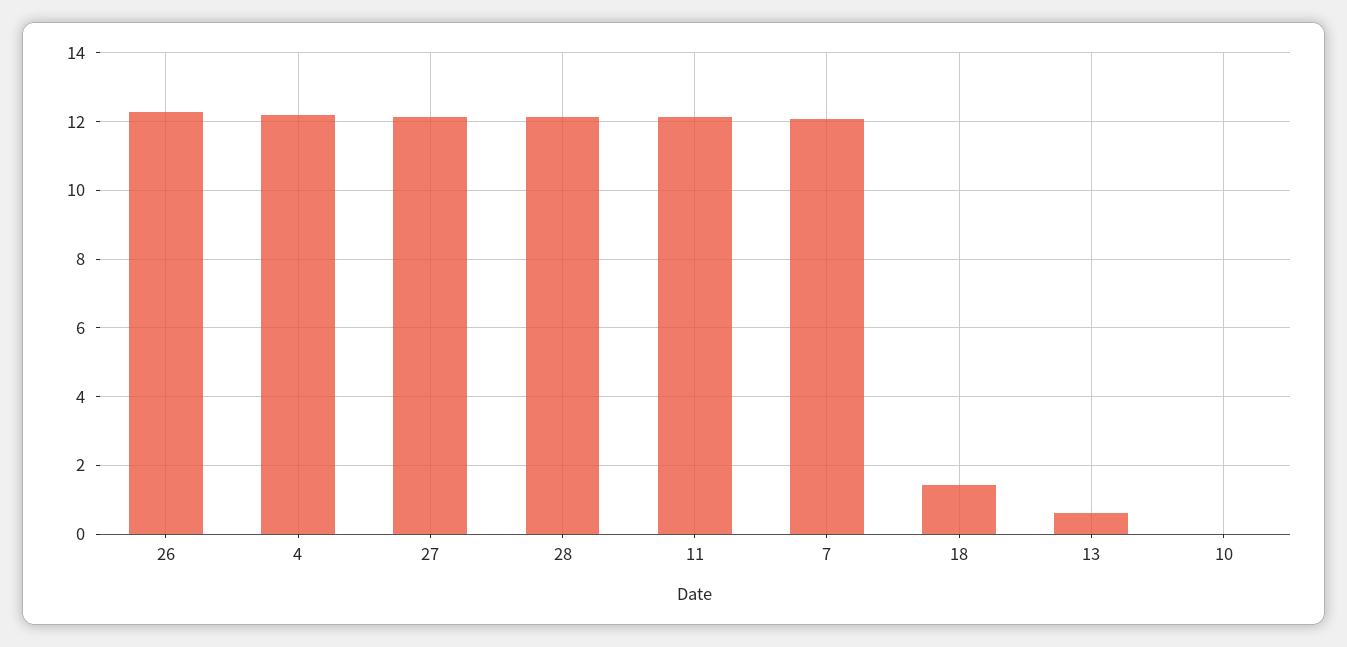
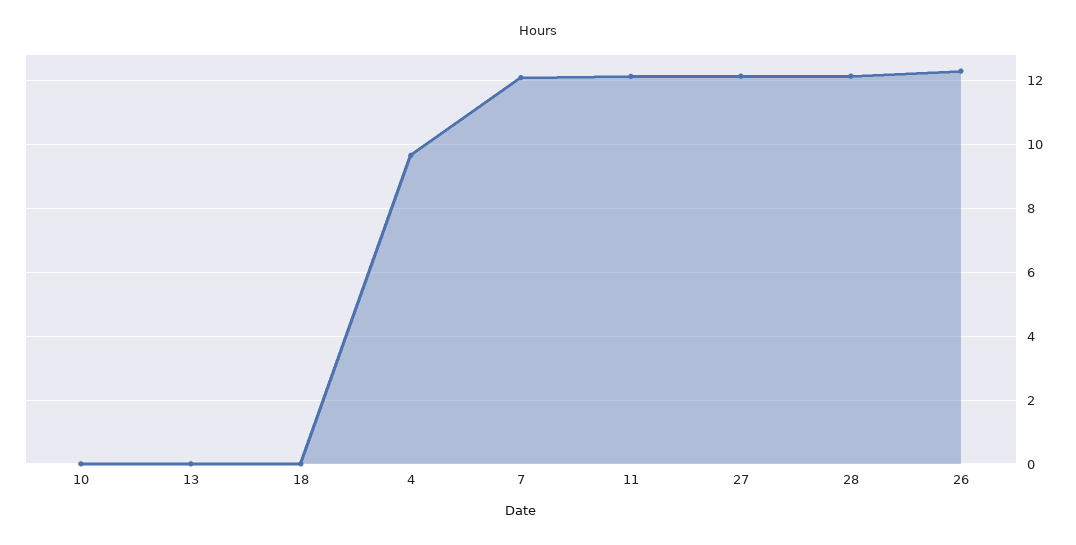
  {
    "26": 12.2,
-   "4": 12.2,
+   "4": 9.6,
    "27": 12.2,
    "28": 12.2,
    "11": 12.2,
    "7": 12,
-   "18": 1.4,
+   "18": 0,
-   "13": 0.6,
+   "13": 0,
    "10": 0
  }

